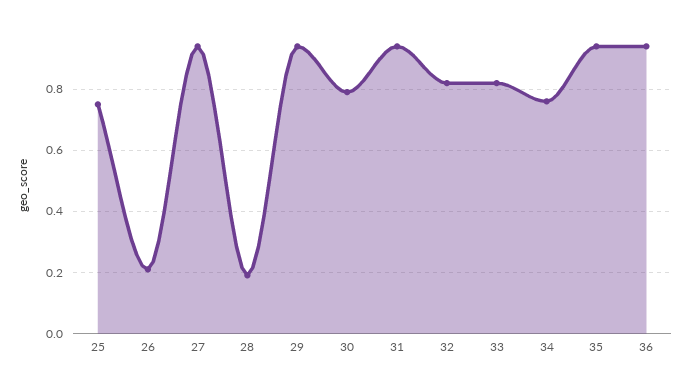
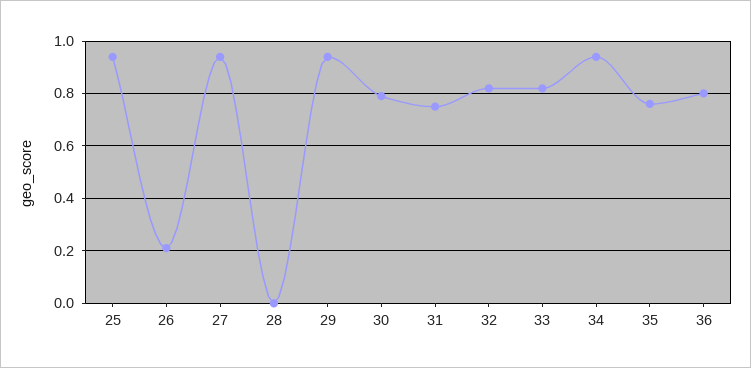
  {
-   "25": 0.75,
+   "25": 0.95,
    "26": 0.2,
    "27": 0.95,
-   "28": 0.2,
+   "28": 0,
    "29": 0.95,
    "30": 0.8,
-   "31": 0.95,
+   "31": 0.75,
    "32": 0.8,
    "33": 0.8,
-   "34": 0.75,
+   "34": 0.95,
-   "35": 0.95,
+   "35": 0.75,
-   "36": 0.95
+   "36": 0.8
  }

